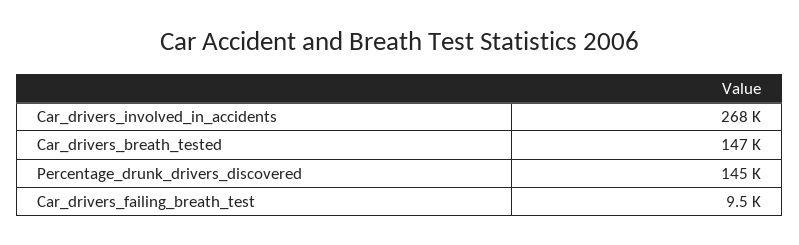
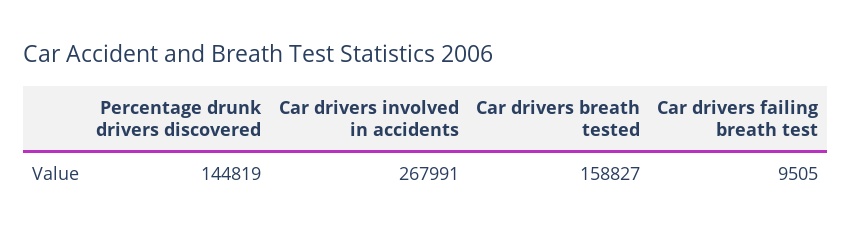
  {
    "Car_drivers_involved_in_accidents": 267991,
-   "Car_drivers_breath_tested": 147000,
+   "Car_drivers_breath_tested": 158827,
    "Percentage_drunk_drivers_discovered": 144819,
    "Car_drivers_failing_breath_test": 9505
  }

